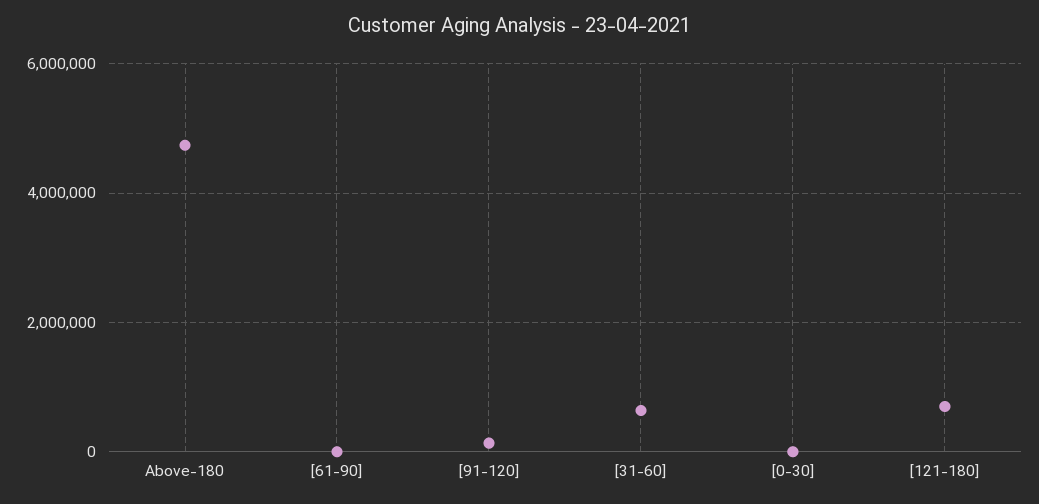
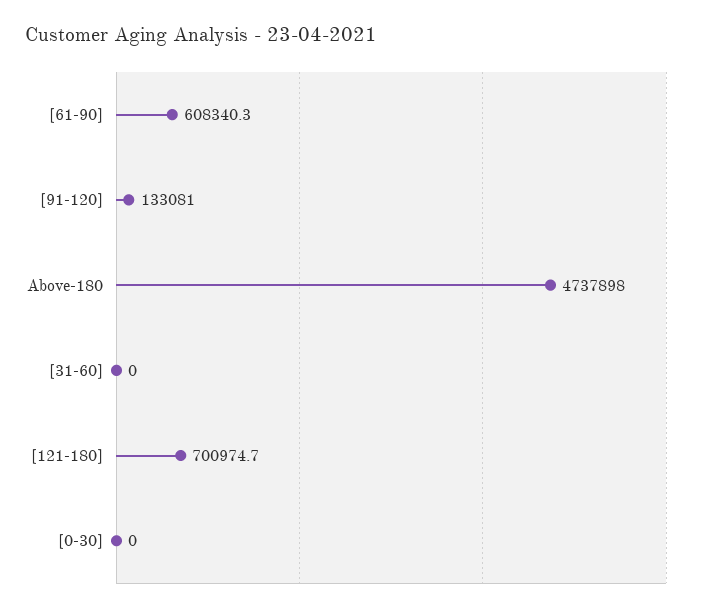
  {
    "Above-180": 4737898,
-   "[61-90]": 0,
+   "[61-90]": 608340.3,
    "[91-120]": 133081,
-   "[31-60]": 600000,
+   "[31-60]": 0,
    "[0-30]": 0,
    "[121-180]": 700974.7
  }

